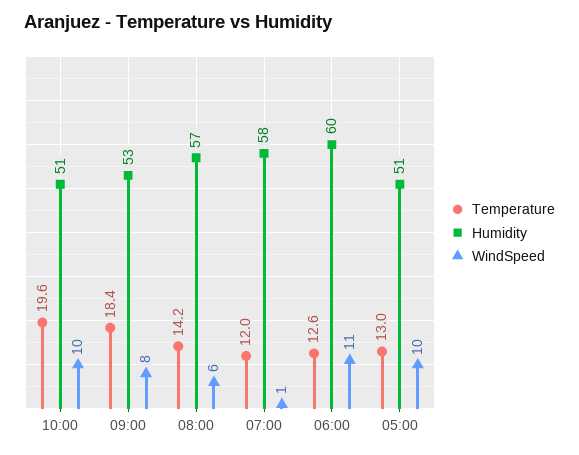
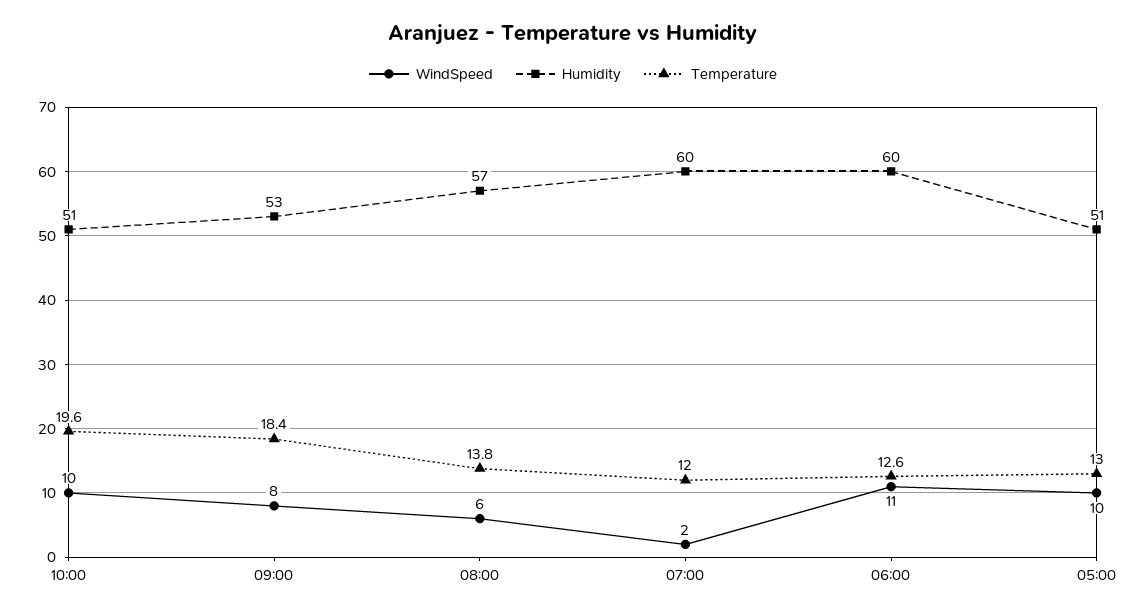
  {
    "Temperature": {
      "10:00": 19.6,
      "09:00": 18.4,
-     "08:00": 14.2,
+     "08:00": 13.8,
      "07:00": 12,
      "06:00": 12.6,
      "05:00": 13
    },
    "Humidity": {
      "10:00": 51,
      "09:00": 53,
      "08:00": 57,
-     "07:00": 58,
+     "07:00": 60,
      "06:00": 60,
      "05:00": 51
    },
    "WindSpeed": {
      "10:00": 10,
      "09:00": 8,
      "08:00": 6,
-     "07:00": 1,
+     "07:00": 2,
      "06:00": 11,
      "05:00": 10
    }
  }

